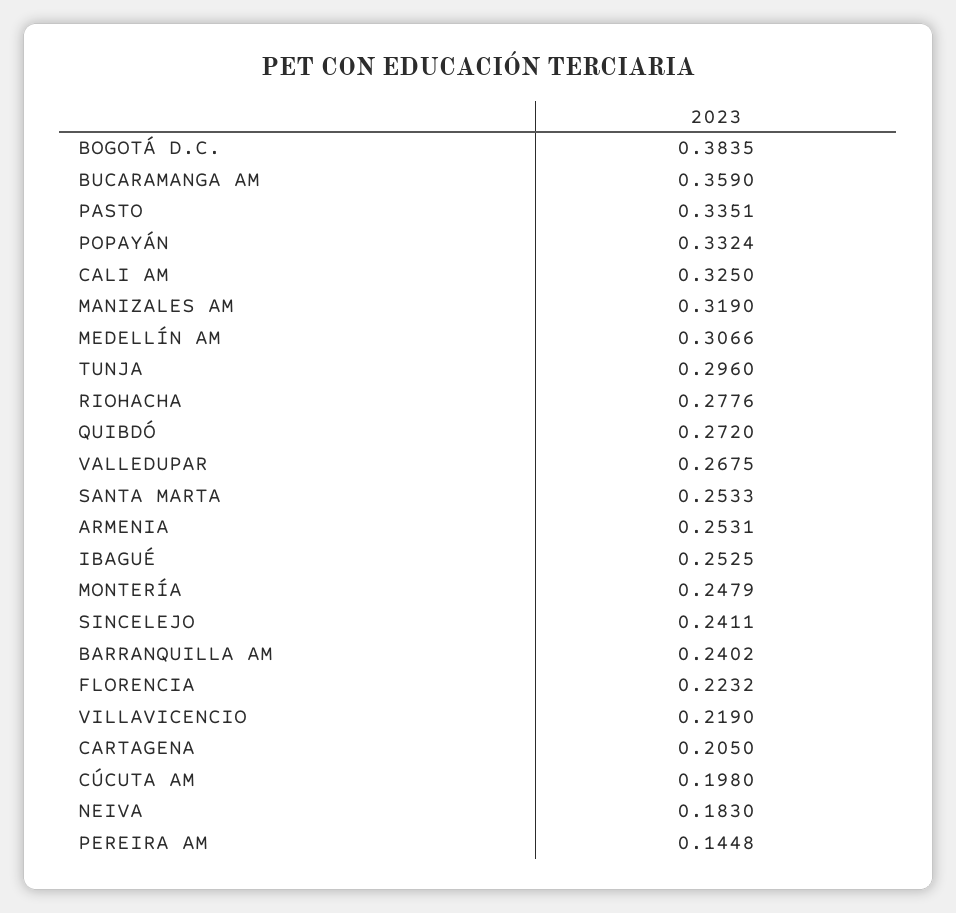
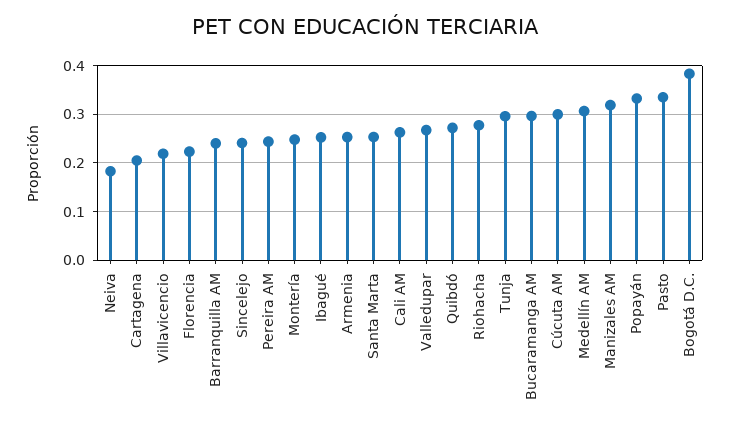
  {
    "BOGOTÁ D.C.": 0.3835,
-   "BUCARAMANGA AM": 0.359,
+   "BUCARAMANGA AM": 0.3,
    "PASTO": 0.3351,
    "POPAYÁN": 0.3324,
-   "CALI AM": 0.325,
+   "CALI AM": 0.26,
    "MANIZALES AM": 0.319,
    "MEDELLÍN AM": 0.3066,
    "TUNJA": 0.296,
    "RIOHACHA": 0.2776,
    "QUIBDÓ": 0.272,
    "VALLEDUPAR": 0.2675,
    "SANTA MARTA": 0.2533,
    "ARMENIA": 0.2531,
    "IBAGUÉ": 0.2525,
    "MONTERÍA": 0.2479,
    "SINCELEJO": 0.2411,
    "BARRANQUILLA AM": 0.2402,
    "FLORENCIA": 0.2232,
    "VILLAVICENCIO": 0.219,
    "CARTAGENA": 0.205,
-   "CÚCUTA AM": 0.198,
+   "CÚCUTA AM": 0.3,
    "NEIVA": 0.183,
-   "PEREIRA AM": 0.1448
+   "PEREIRA AM": 0.24
  }

